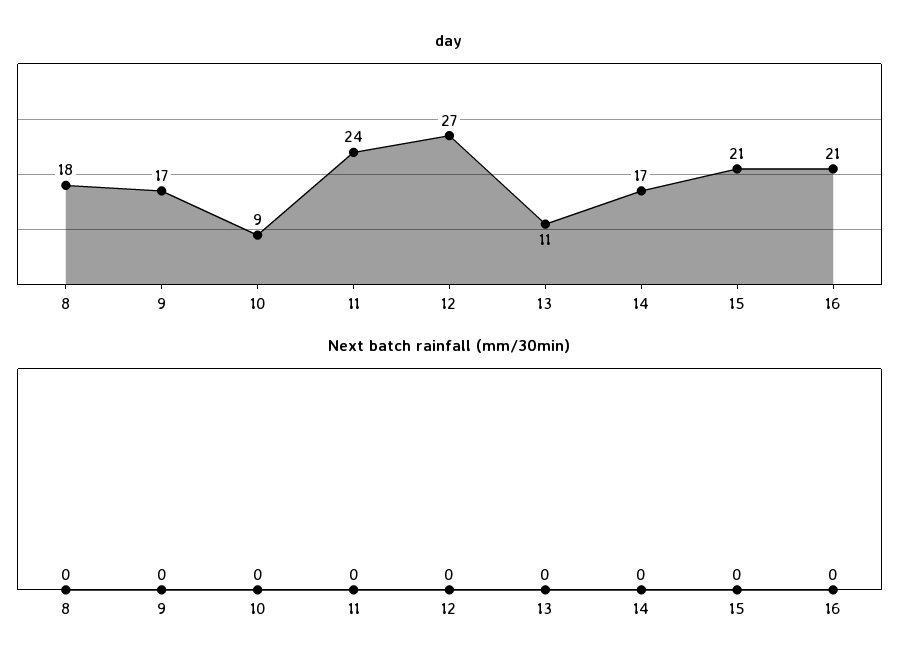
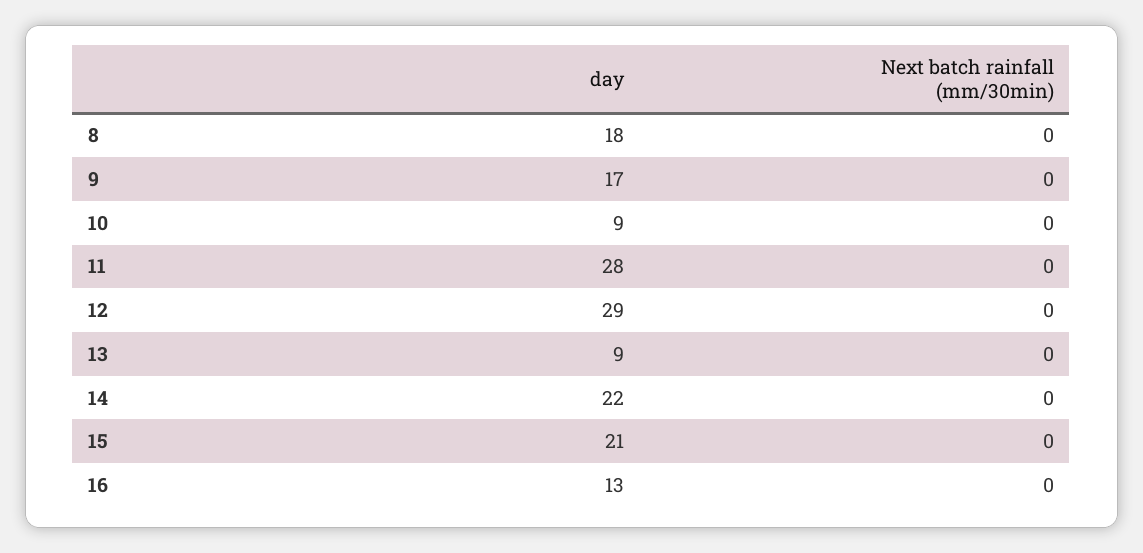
  {
    "day": {
      "8": 18,
      "9": 17,
      "10": 9,
-     "11": 24,
+     "11": 28,
-     "12": 27,
+     "12": 29,
-     "13": 11,
+     "13": 9,
-     "14": 17,
+     "14": 22,
      "15": 21,
-     "16": 21
+     "16": 13
    },
    "Next batch rainfall (mm/30min)": {
      "8": 0,
      "9": 0,
      "10": 0,
      "11": 0,
      "12": 0,
      "13": 0,
      "14": 0,
      "15": 0,
      "16": 0
    }
  }

